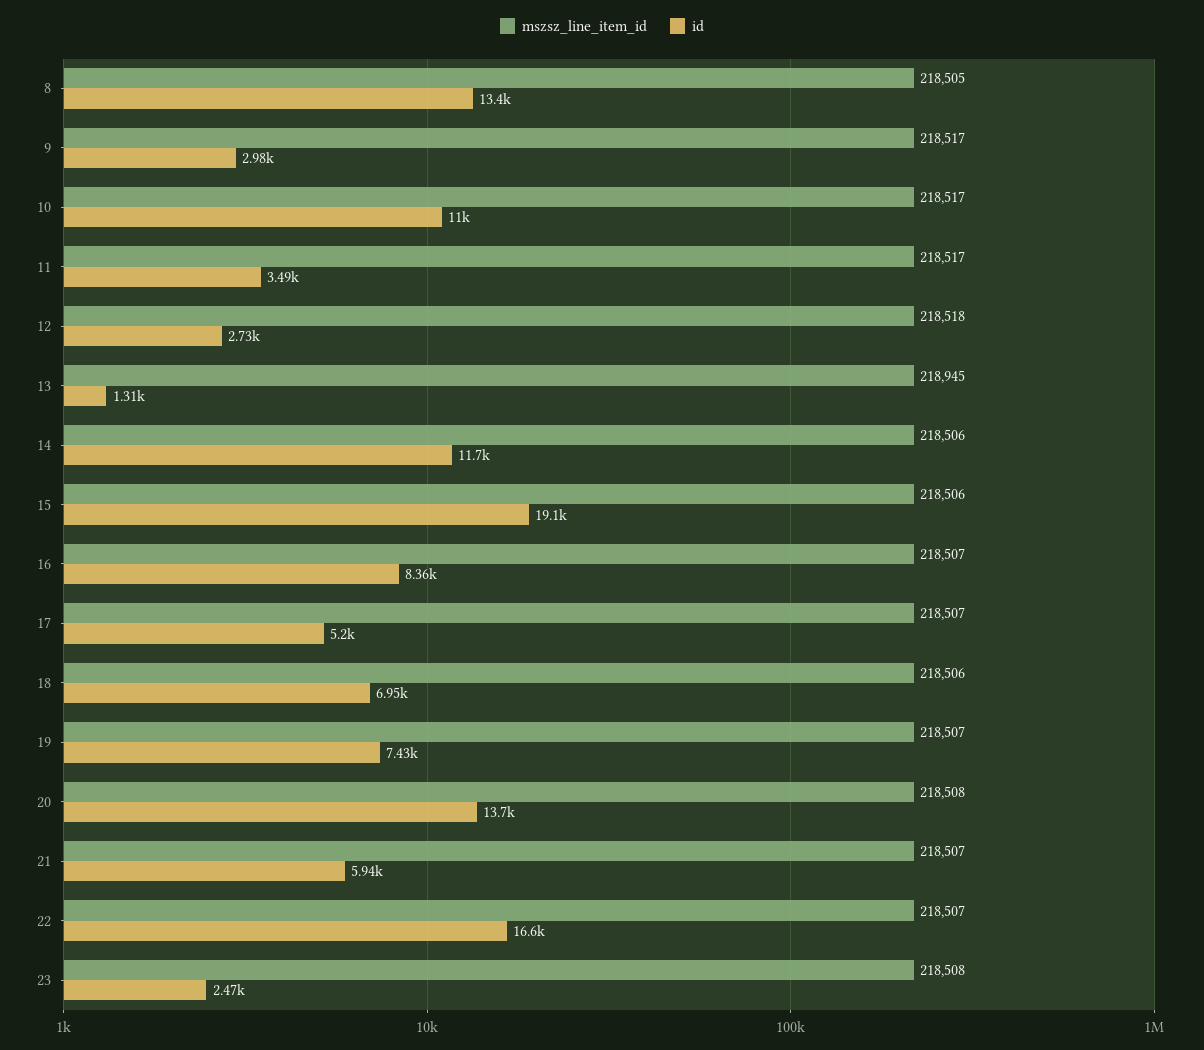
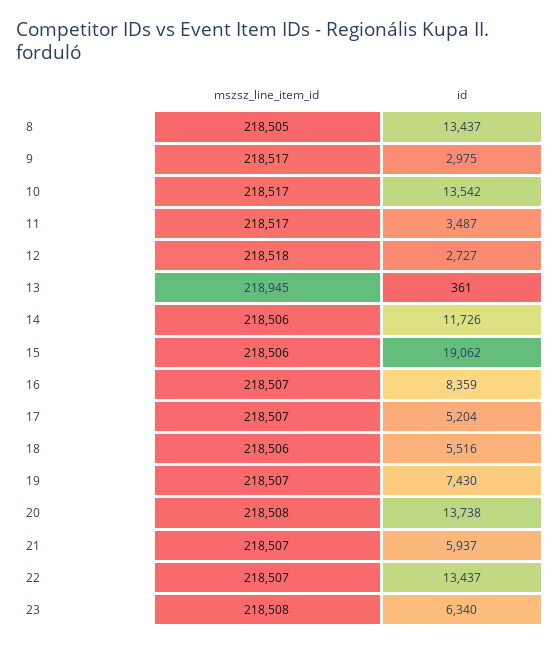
  {
    "mszsz_line_item_id": {
      "8": 218505,
      "9": 218517,
      "10": 218517,
      "11": 218517,
      "12": 218518,
      "13": 218945,
      "14": 218506,
      "15": 218506,
      "16": 218507,
      "17": 218507,
      "18": 218506,
      "19": 218507,
      "20": 218508,
      "21": 218507,
      "22": 218507,
      "23": 218508
    },
    "id": {
      "8": 13437,
      "9": 2975,
-     "10": 11000,
+     "10": 13542,
      "11": 3487,
      "12": 2727,
-     "13": 1310,
+     "13": 361,
      "14": 11726,
      "15": 19062,
      "16": 8359,
      "17": 5204,
-     "18": 6950,
+     "18": 5516,
      "19": 7430,
      "20": 13738,
      "21": 5937,
-     "22": 16600,
+     "22": 13437,
-     "23": 2470
+     "23": 6340
    }
  }

